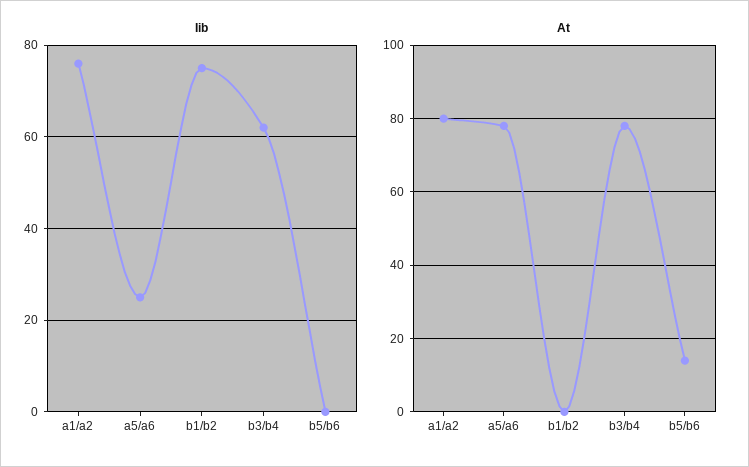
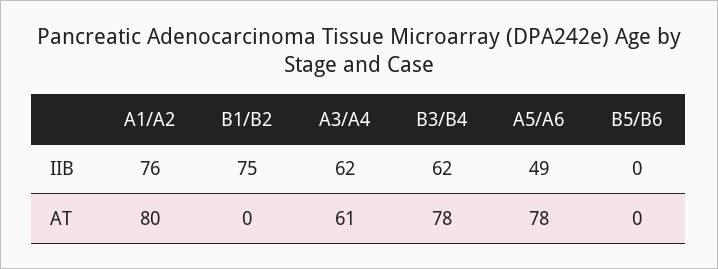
  {
    "Iib": {
      "a1/a2": 76,
-     "a5/a6": 25,
+     "a5/a6": 49,
      "b1/b2": 75,
      "b3/b4": 62,
-     "b5/b6": 0
+     "b5/b6": 0,
+     "A3/A4": 62
    },
    "At": {
      "a1/a2": 80,
      "a5/a6": 78,
      "b1/b2": 0,
      "b3/b4": 78,
-     "b5/b6": 15
+     "b5/b6": 0,
+     "A3/A4": 61
    }
  }

